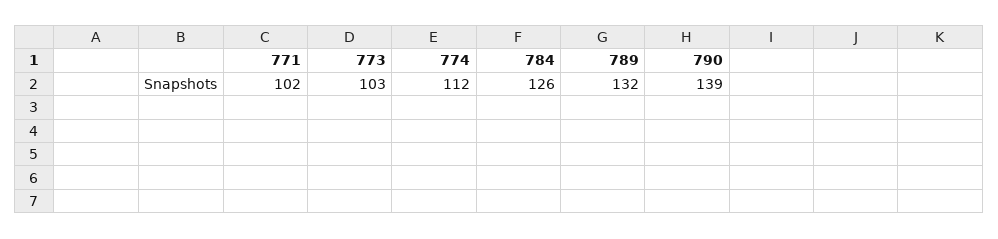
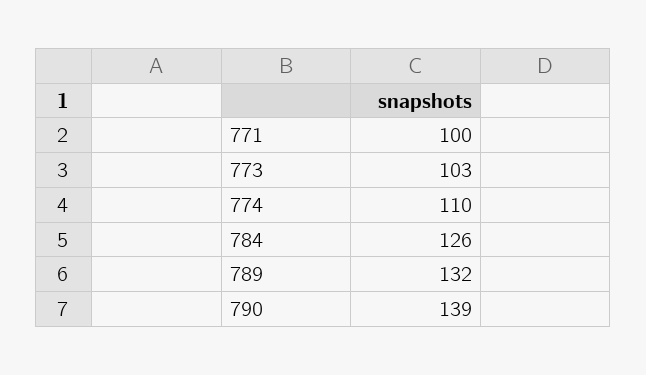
  {
-   "771": 102,
+   "771": 100,
    "773": 103,
-   "774": 112,
+   "774": 110,
    "784": 126,
    "789": 132,
    "790": 139
  }

